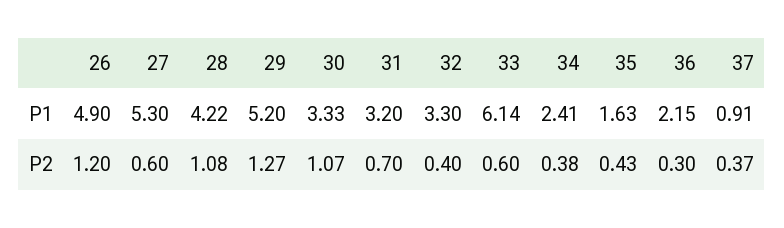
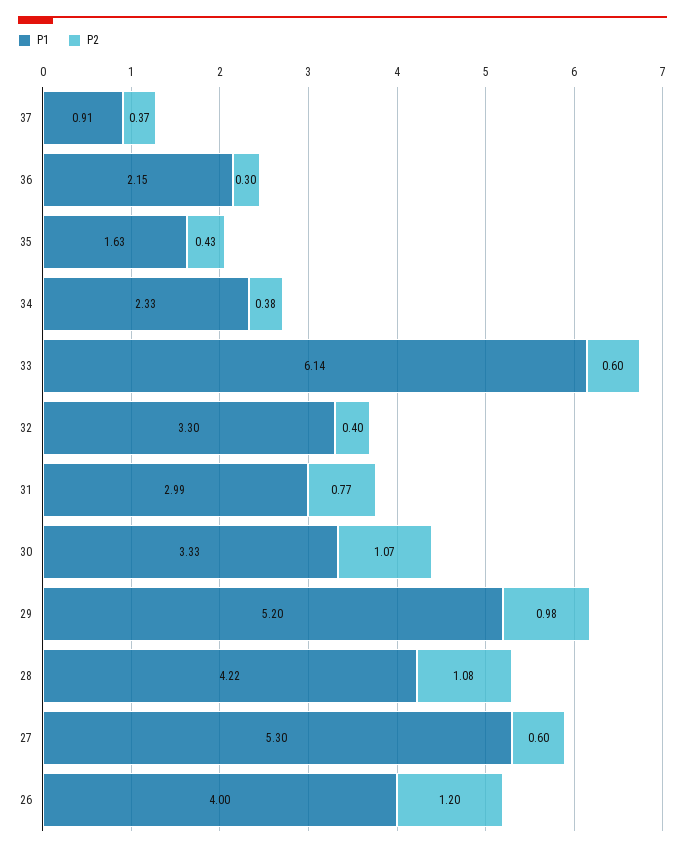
  {
    "P1": {
-     "26": 4.9,
+     "26": 4,
      "27": 5.3,
      "28": 4.22,
      "29": 5.2,
      "30": 3.33,
-     "31": 3.2,
+     "31": 2.99,
      "32": 3.3,
      "33": 6.14,
-     "34": 2.41,
+     "34": 2.33,
      "35": 1.63,
      "36": 2.15,
      "37": 0.91
    },
    "P2": {
      "26": 1.2,
      "27": 0.6,
      "28": 1.08,
-     "29": 1.27,
+     "29": 0.98,
      "30": 1.07,
-     "31": 0.7,
+     "31": 0.77,
      "32": 0.4,
      "33": 0.6,
      "34": 0.38,
      "35": 0.43,
      "36": 0.3,
      "37": 0.37
    }
  }

